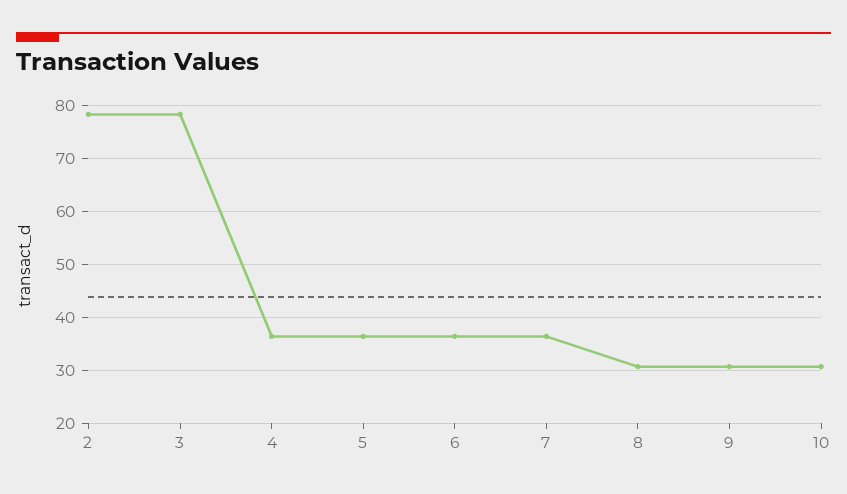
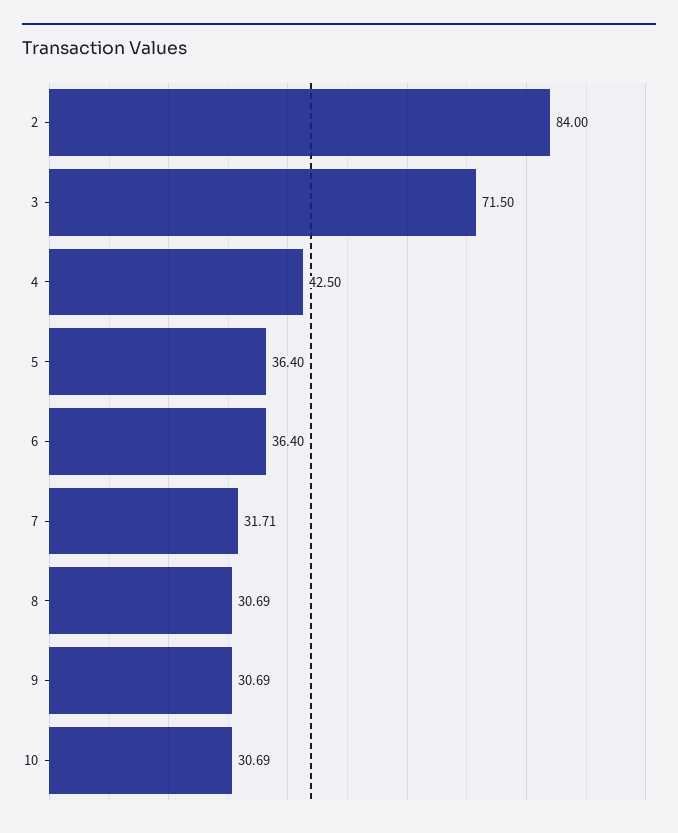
  {
-   "2": 78,
+   "2": 84,
-   "3": 78,
+   "3": 71.5,
-   "4": 36,
+   "4": 42.5,
    "5": 36.4,
    "6": 36.4,
-   "7": 36,
+   "7": 31.71,
    "8": 30.69,
    "9": 30.69,
    "10": 30.69
  }

